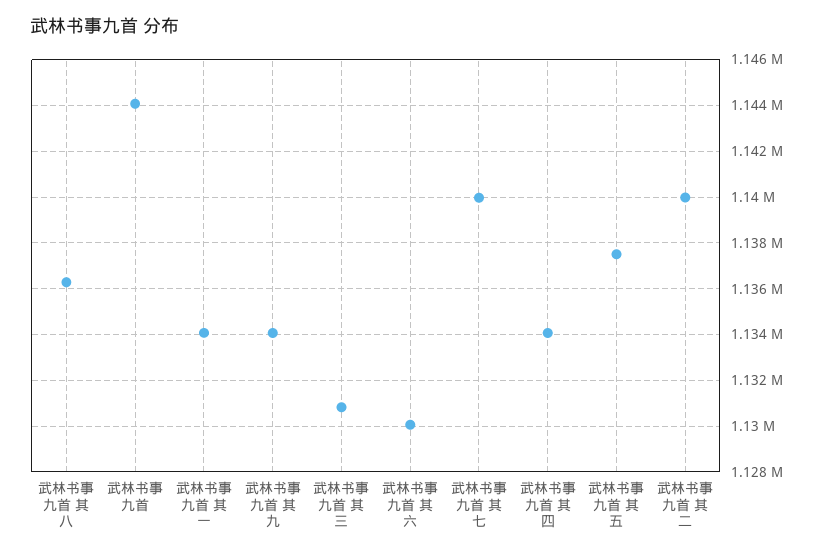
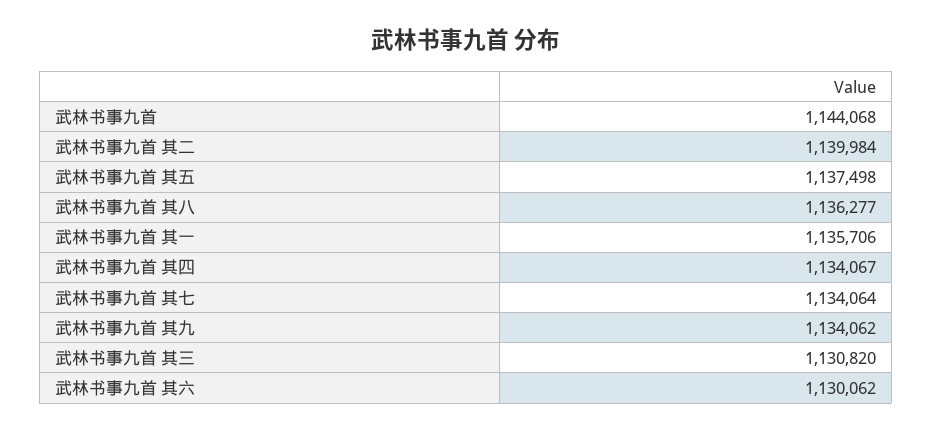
  {
    "武林书事九首 其八": 1136277,
    "武林书事九首": 1144068,
-   "武林书事九首 其一": 1134000,
+   "武林书事九首 其一": 1135706,
    "武林书事九首 其九": 1134062,
    "武林书事九首 其三": 1130820,
    "武林书事九首 其六": 1130062,
-   "武林书事九首 其七": 1140000,
+   "武林书事九首 其七": 1134064,
    "武林书事九首 其四": 1134067,
    "武林书事九首 其五": 1137498,
    "武林书事九首 其二": 1139984
  }

